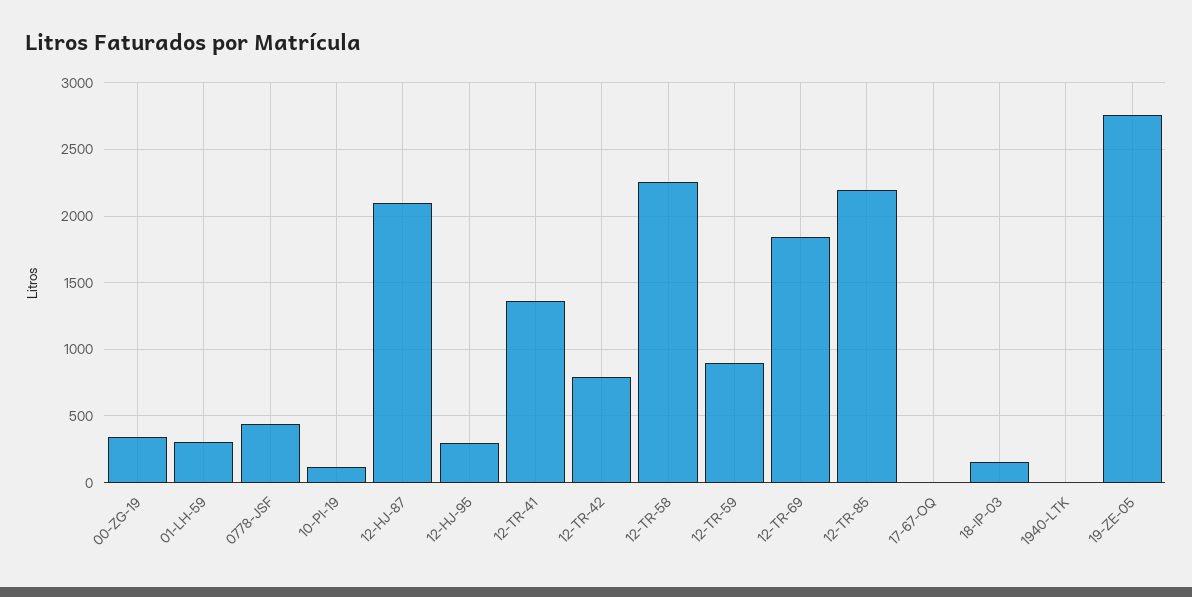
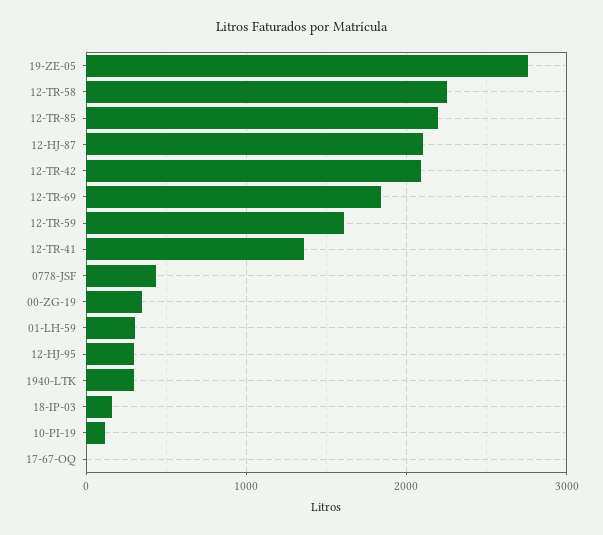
  {
    "00-ZG-19": 350,
    "01-LH-59": 300,
    "0778-JSF": 450,
    "10-PI-19": 100,
    "12-HJ-87": 2100,
    "12-HJ-95": 300,
    "12-TR-41": 1350,
-   "12-TR-42": 800,
+   "12-TR-42": 2100,
    "12-TR-58": 2250,
-   "12-TR-59": 900,
+   "12-TR-59": 1600,
    "12-TR-69": 1850,
    "12-TR-85": 2200,
    "17-67-OQ": 0,
    "18-IP-03": 150,
-   "1940-LTK": 0,
+   "1940-LTK": 300,
    "19-ZE-05": 2750
  }

